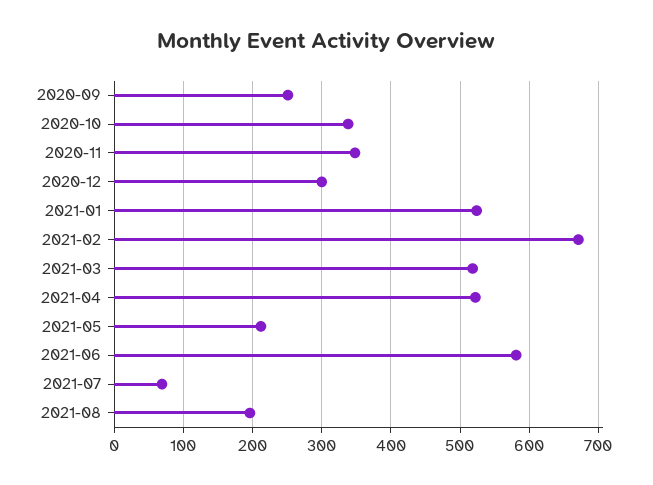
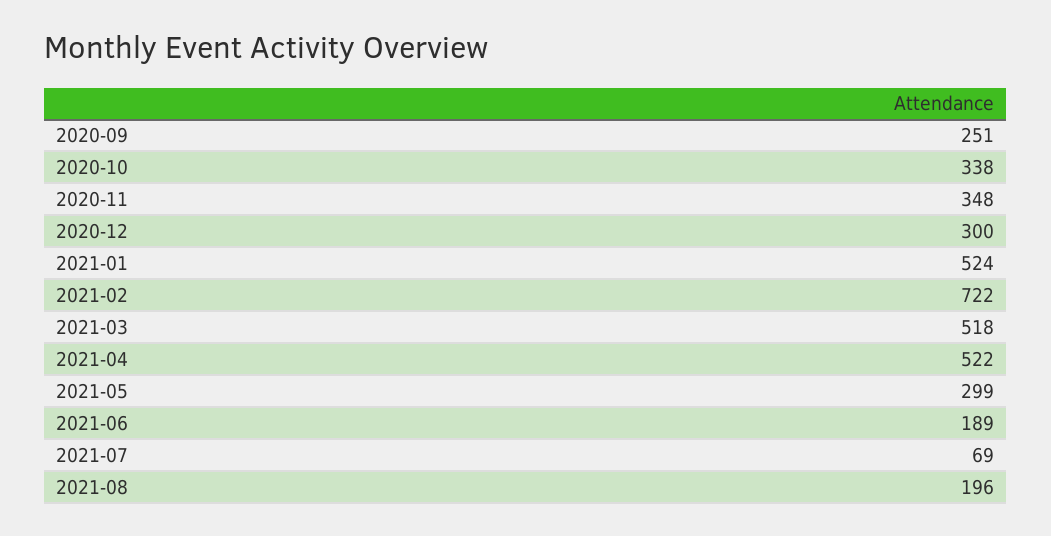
  {
    "2020-09": 251,
    "2020-10": 338,
    "2020-11": 348,
    "2020-12": 300,
    "2021-01": 524,
-   "2021-02": 670,
+   "2021-02": 722,
    "2021-03": 518,
    "2021-04": 522,
-   "2021-05": 210,
+   "2021-05": 299,
-   "2021-06": 580,
+   "2021-06": 189,
    "2021-07": 69,
    "2021-08": 196
  }

